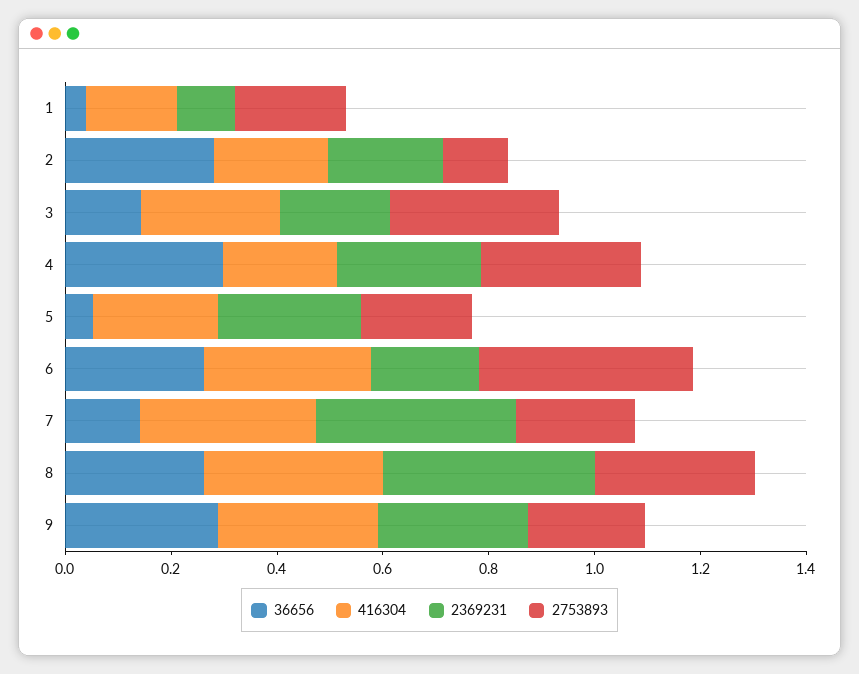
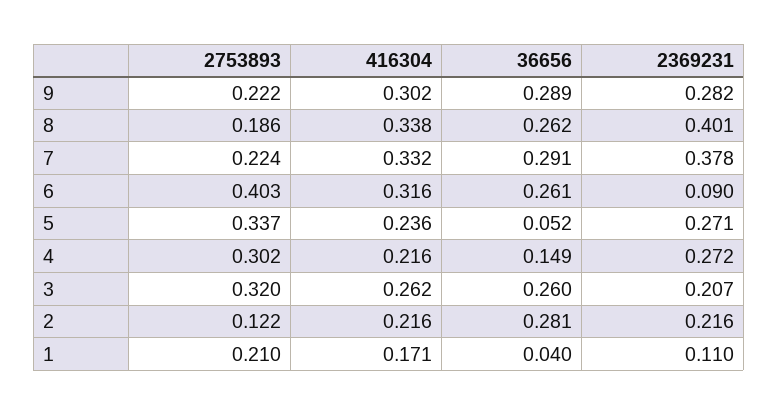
  {
    "36656": {
      "1": 0.04,
      "2": 0.281,
-     "3": 0.15,
+     "3": 0.26,
-     "4": 0.3,
+     "4": 0.149,
      "5": 0.052,
      "6": 0.261,
-     "7": 0.15,
+     "7": 0.291,
      "8": 0.262,
      "9": 0.289
    },
    "416304": {
      "1": 0.171,
      "2": 0.216,
      "3": 0.262,
      "4": 0.216,
      "5": 0.236,
      "6": 0.316,
      "7": 0.332,
      "8": 0.338,
      "9": 0.302
    },
    "2369231": {
      "1": 0.11,
      "2": 0.216,
      "3": 0.207,
      "4": 0.272,
      "5": 0.271,
-     "6": 0.2,
+     "6": 0.09,
      "7": 0.378,
      "8": 0.401,
      "9": 0.282
    },
    "2753893": {
      "1": 0.21,
      "2": 0.122,
      "3": 0.32,
      "4": 0.302,
-     "5": 0.2,
+     "5": 0.337,
      "6": 0.403,
      "7": 0.224,
-     "8": 0.3,
+     "8": 0.186,
      "9": 0.222
    }
  }

